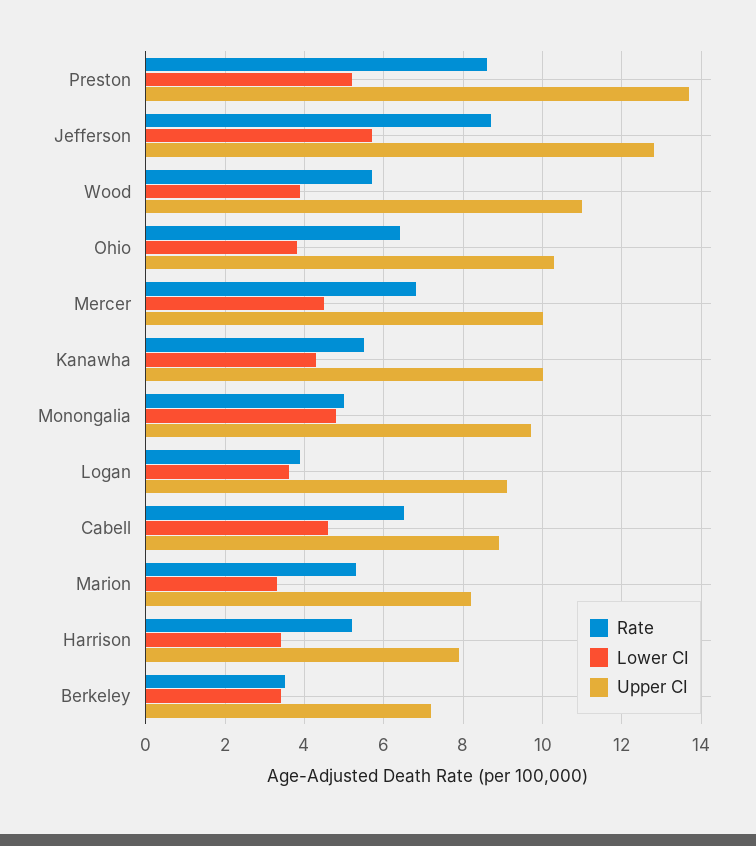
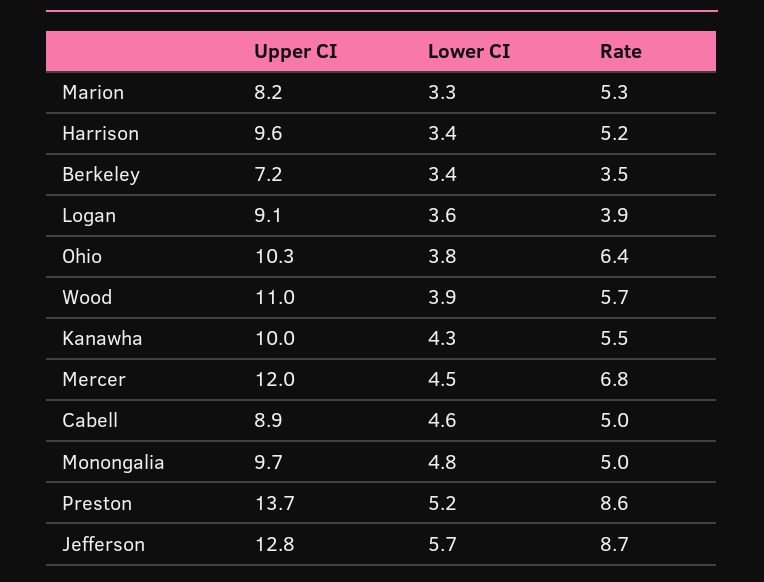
  {
    "Rate": {
      "Preston": 8.6,
      "Jefferson": 8.7,
      "Wood": 5.7,
      "Ohio": 6.4,
      "Mercer": 6.8,
      "Kanawha": 5.5,
      "Monongalia": 5,
      "Logan": 3.9,
-     "Cabell": 6.5,
+     "Cabell": 5,
      "Marion": 5.3,
      "Harrison": 5.2,
      "Berkeley": 3.5
    },
    "Lower CI": {
      "Preston": 5.2,
      "Jefferson": 5.7,
      "Wood": 3.9,
      "Ohio": 3.8,
      "Mercer": 4.5,
      "Kanawha": 4.3,
      "Monongalia": 4.8,
      "Logan": 3.6,
      "Cabell": 4.6,
      "Marion": 3.3,
      "Harrison": 3.4,
      "Berkeley": 3.4
    },
    "Upper CI": {
      "Preston": 13.7,
      "Jefferson": 12.8,
      "Wood": 11,
      "Ohio": 10.3,
-     "Mercer": 10,
+     "Mercer": 12,
      "Kanawha": 10,
      "Monongalia": 9.7,
      "Logan": 9.1,
      "Cabell": 8.9,
      "Marion": 8.2,
-     "Harrison": 8,
+     "Harrison": 9.6,
      "Berkeley": 7.2
    }
  }

